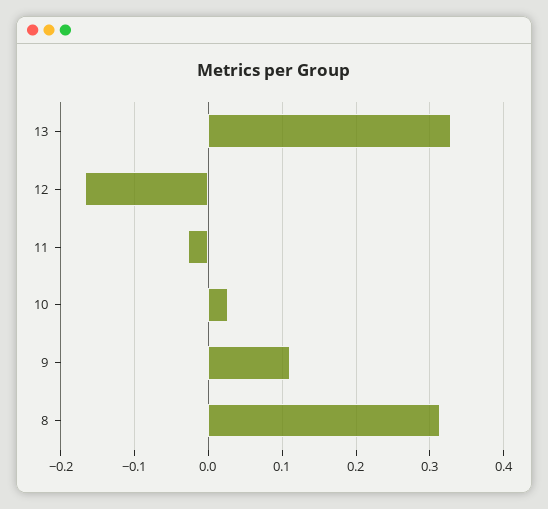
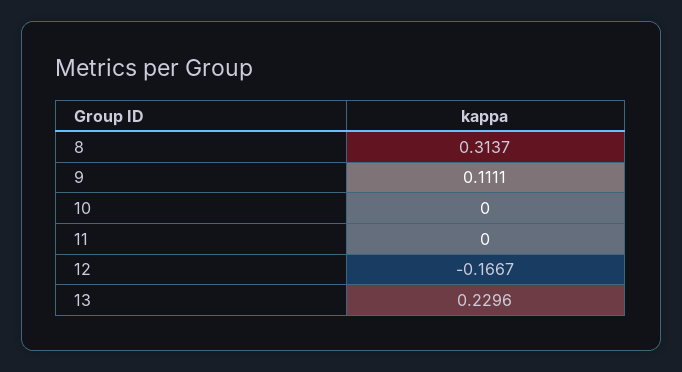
  {
-   "13": 0.33,
+   "13": 0.2296,
    "12": -0.1667,
-   "11": -0.03,
+   "11": 0,
-   "10": 0.03,
+   "10": 0,
    "9": 0.1111,
    "8": 0.3137
  }

